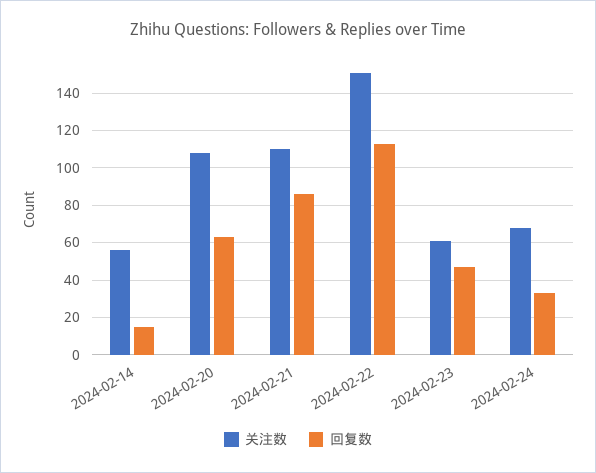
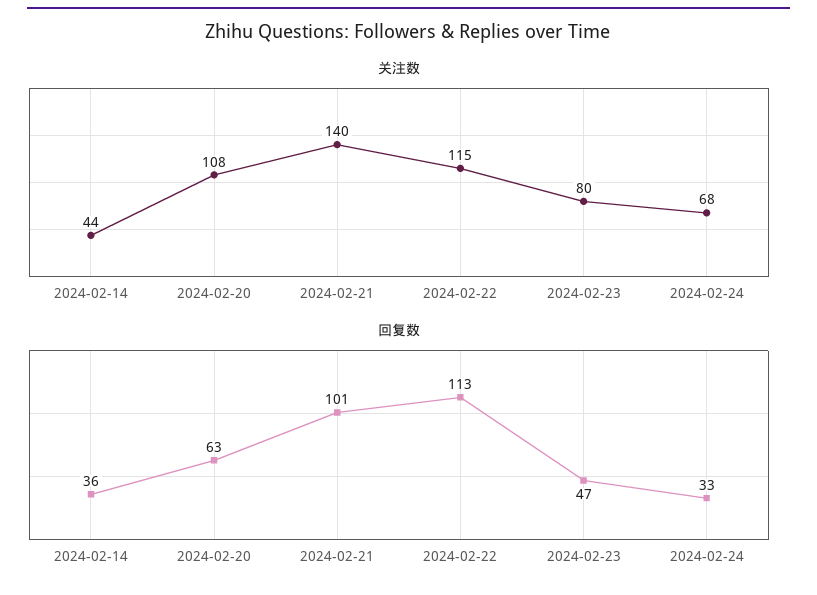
  {
    "关注数": {
-     "2024-02-14": 55,
+     "2024-02-14": 44,
      "2024-02-20": 108,
-     "2024-02-21": 110,
+     "2024-02-21": 140,
-     "2024-02-22": 150,
+     "2024-02-22": 115,
-     "2024-02-23": 60,
+     "2024-02-23": 80,
      "2024-02-24": 68
    },
    "回复数": {
-     "2024-02-14": 15,
+     "2024-02-14": 36,
      "2024-02-20": 63,
-     "2024-02-21": 85,
+     "2024-02-21": 101,
      "2024-02-22": 113,
      "2024-02-23": 47,
      "2024-02-24": 33
    }
  }

